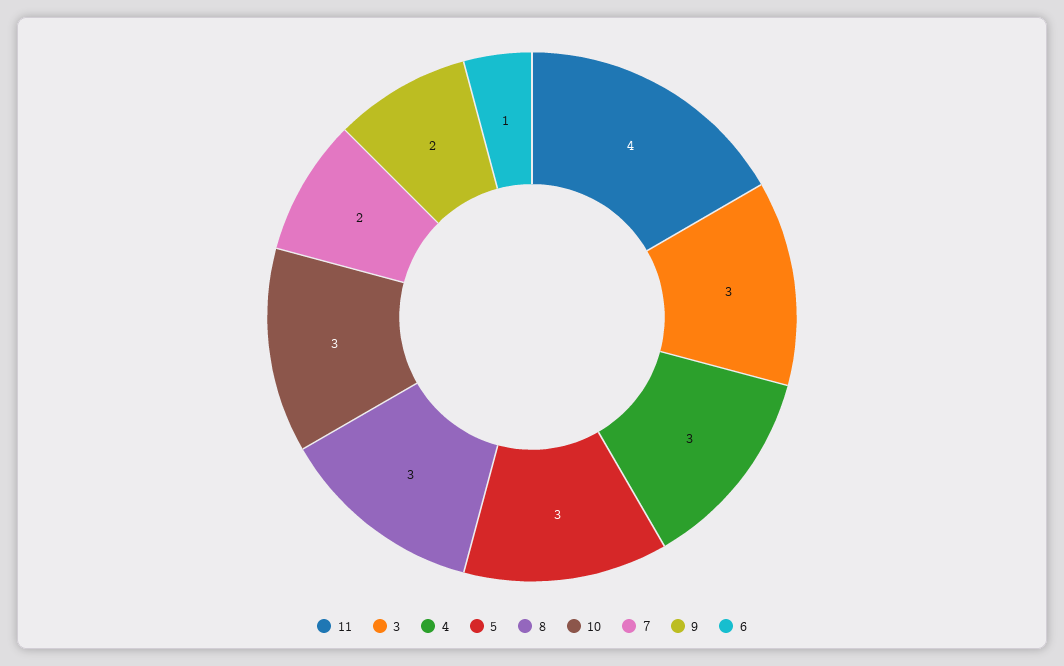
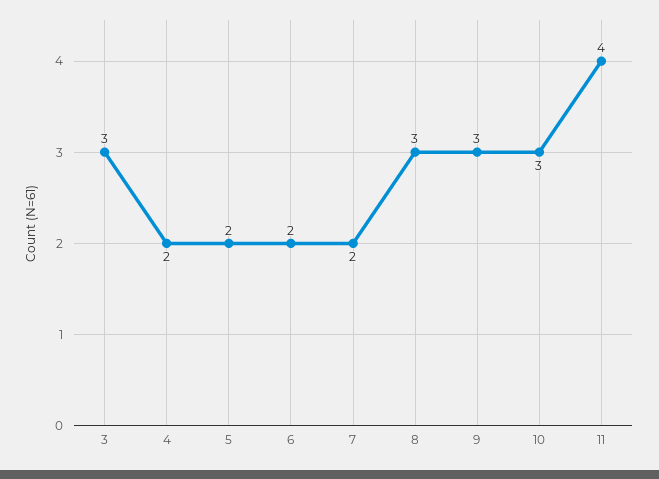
  {
    "11": 4,
    "3": 3,
-   "4": 3,
+   "4": 2,
-   "5": 3,
+   "5": 2,
    "8": 3,
    "10": 3,
    "7": 2,
-   "9": 2,
+   "9": 3,
-   "6": 1
+   "6": 2
  }

